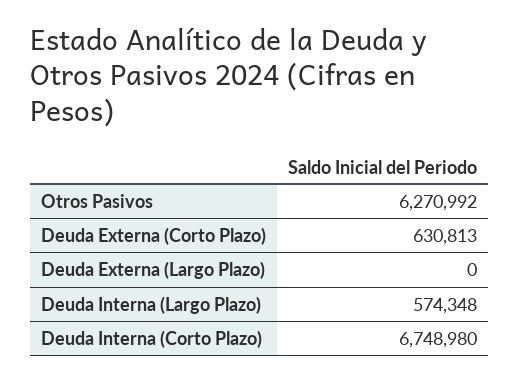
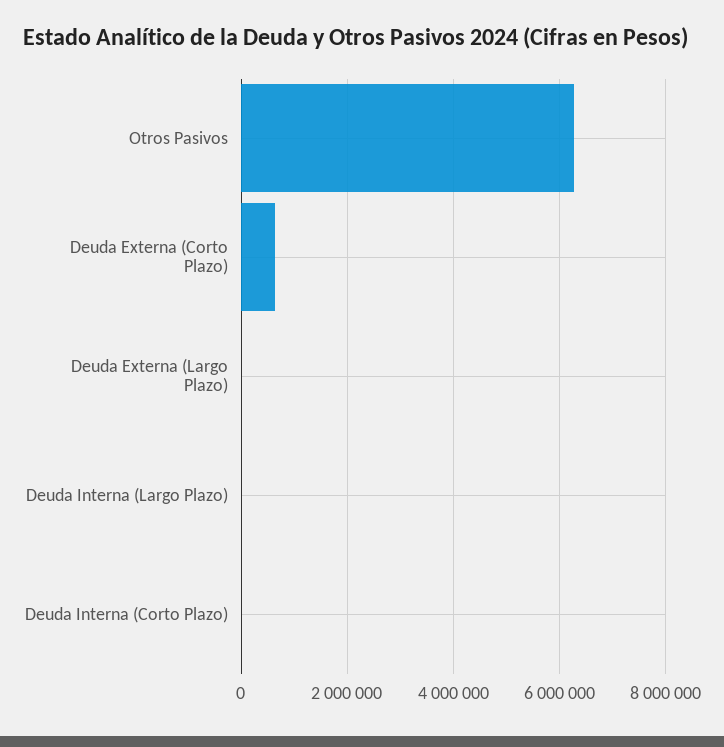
  {
    "Otros Pasivos": 6270992,
    "Deuda Externa (Corto Plazo)": 630813,
    "Deuda Externa (Largo Plazo)": 0,
-   "Deuda Interna (Largo Plazo)": 574348,
+   "Deuda Interna (Largo Plazo)": 0,
-   "Deuda Interna (Corto Plazo)": 6748980
+   "Deuda Interna (Corto Plazo)": 0
  }

